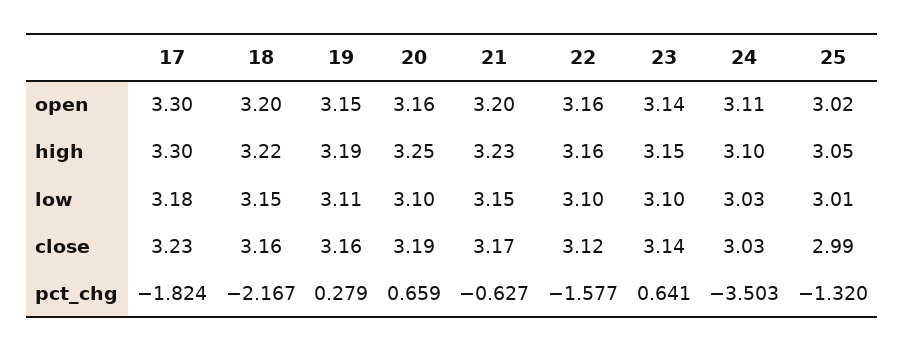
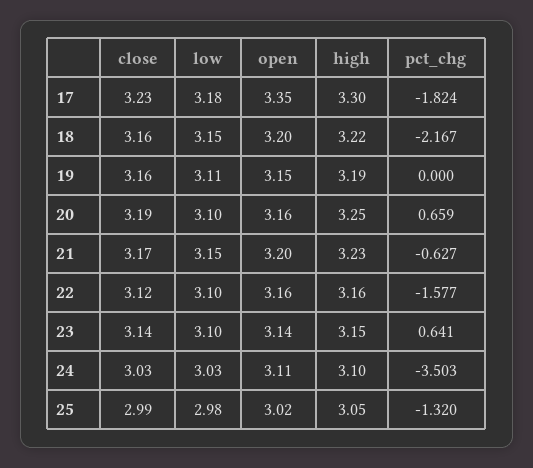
  {
    "17": {
-     "open": 3.3,
+     "open": 3.35,
      "high": 3.3,
      "low": 3.18,
      "close": 3.23,
      "pct_chg": -1.824
    },
    "18": {
      "open": 3.2,
      "high": 3.22,
      "low": 3.15,
      "close": 3.16,
      "pct_chg": -2.167
    },
    "19": {
      "open": 3.15,
      "high": 3.19,
      "low": 3.11,
      "close": 3.16,
-     "pct_chg": 0.279
+     "pct_chg": 0
    },
    "20": {
      "open": 3.16,
      "high": 3.25,
      "low": 3.1,
      "close": 3.19,
      "pct_chg": 0.659
    },
    "21": {
      "open": 3.2,
      "high": 3.23,
      "low": 3.15,
      "close": 3.17,
      "pct_chg": -0.627
    },
    "22": {
      "open": 3.16,
      "high": 3.16,
      "low": 3.1,
      "close": 3.12,
      "pct_chg": -1.577
    },
    "23": {
      "open": 3.14,
      "high": 3.15,
      "low": 3.1,
      "close": 3.14,
      "pct_chg": 0.641
    },
    "24": {
      "open": 3.11,
      "high": 3.1,
      "low": 3.03,
      "close": 3.03,
      "pct_chg": -3.503
    },
    "25": {
      "open": 3.02,
      "high": 3.05,
-     "low": 3.01,
+     "low": 2.98,
      "close": 2.99,
      "pct_chg": -1.32
    }
  }

